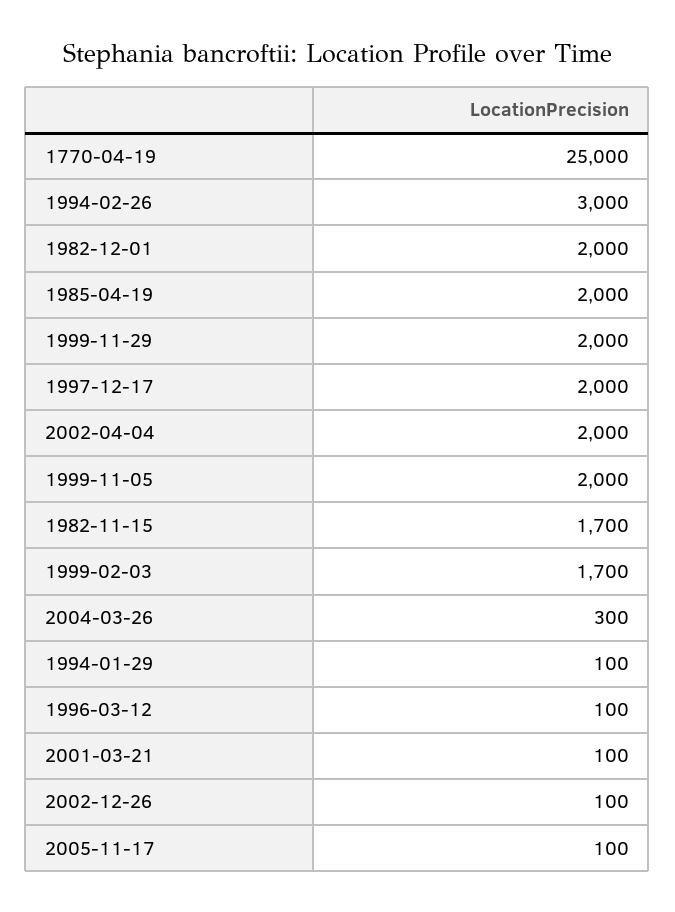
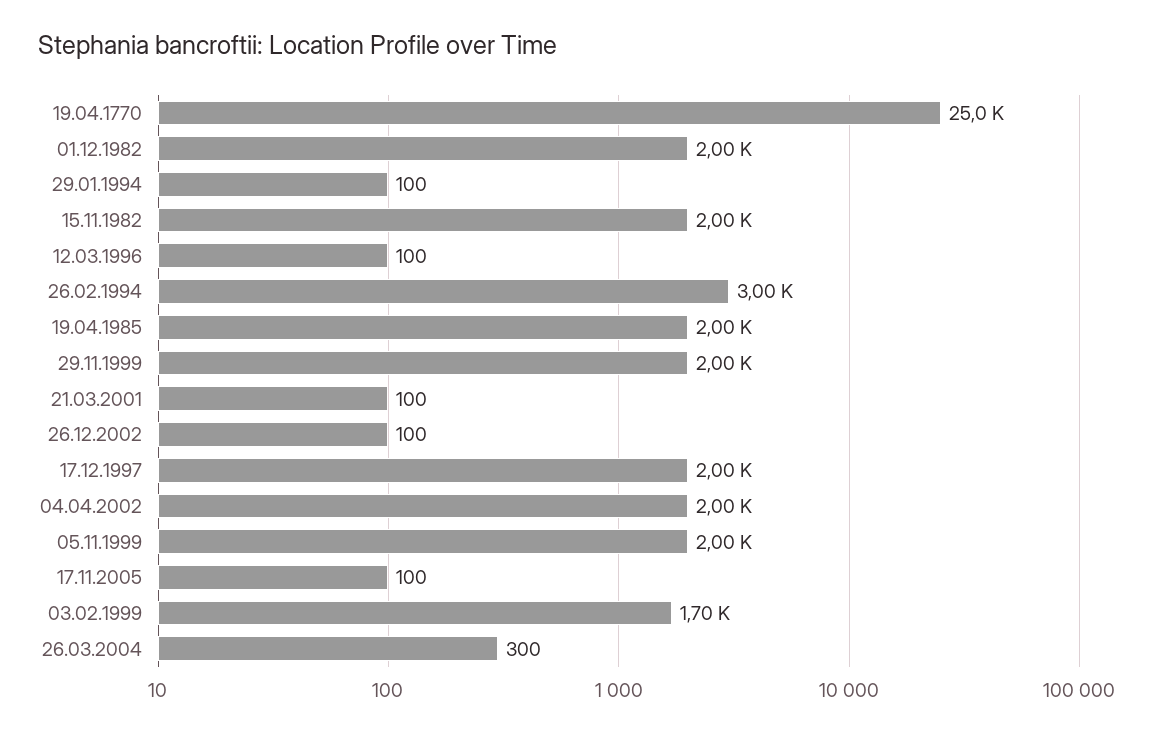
  {
    "1770-04-19": 25000,
    "1994-02-26": 3000,
    "1982-12-01": 2000,
    "1985-04-19": 2000,
    "1999-11-29": 2000,
    "1997-12-17": 2000,
    "2002-04-04": 2000,
    "1999-11-05": 2000,
-   "1982-11-15": 1700,
+   "1982-11-15": 2000,
    "1999-02-03": 1700,
    "2004-03-26": 300,
    "1994-01-29": 100,
    "1996-03-12": 100,
    "2001-03-21": 100,
    "2002-12-26": 100,
    "2005-11-17": 100
  }

